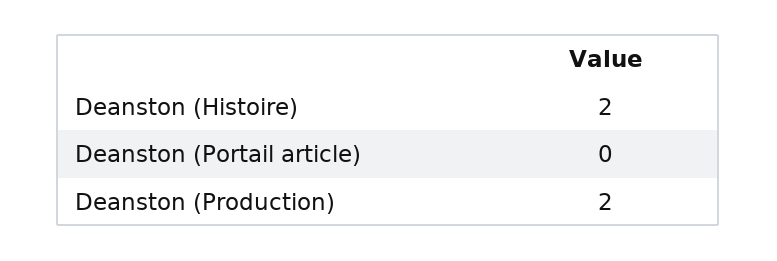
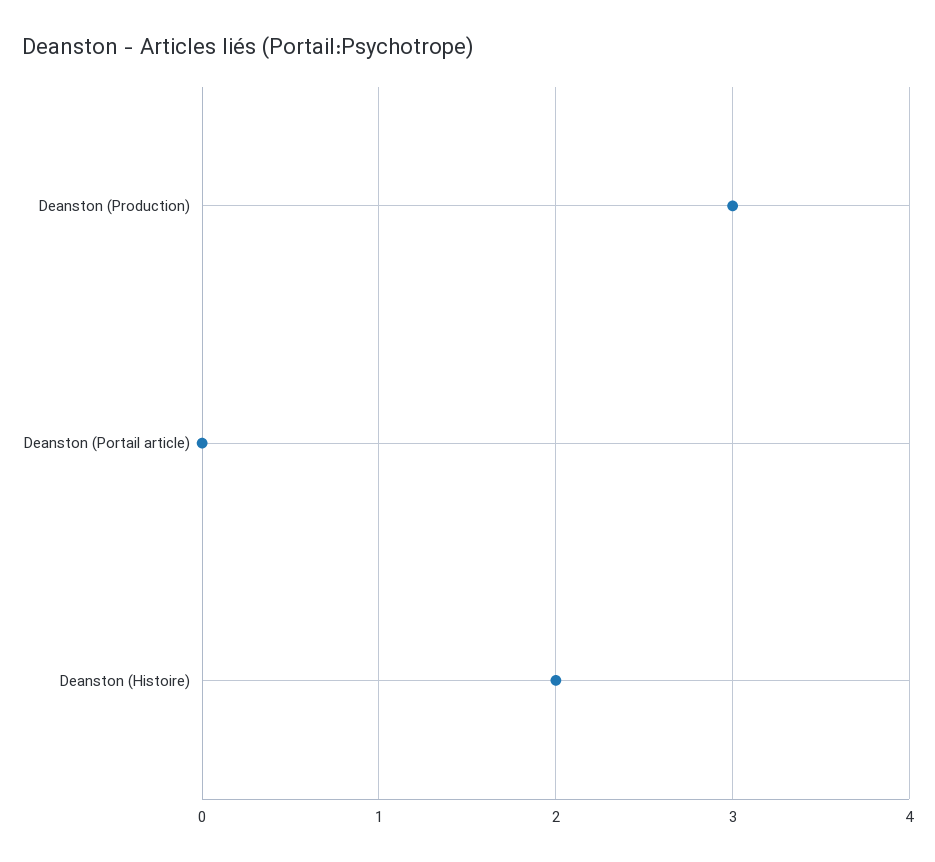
  {
    "Deanston (Histoire)": 2,
    "Deanston (Portail article)": 0,
-   "Deanston (Production)": 2
+   "Deanston (Production)": 3
  }

